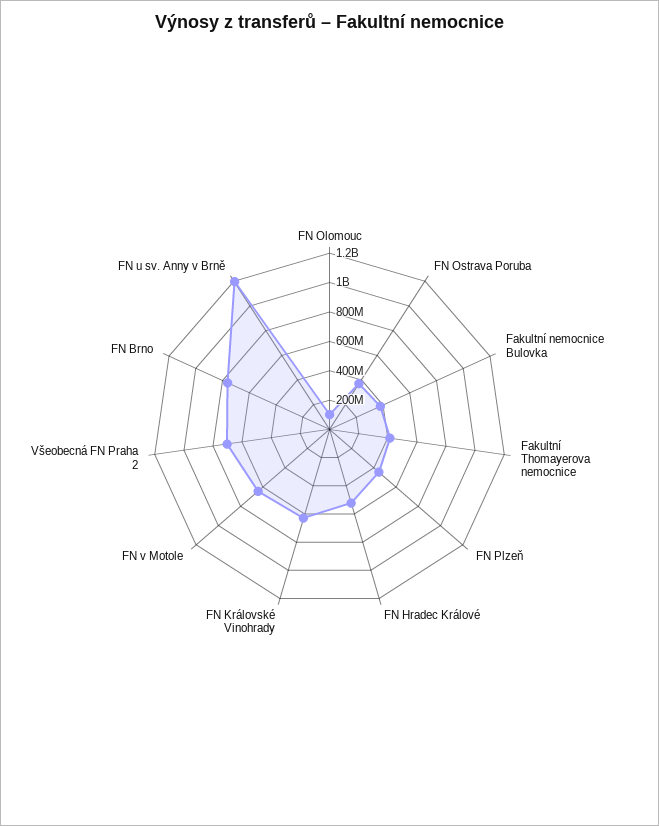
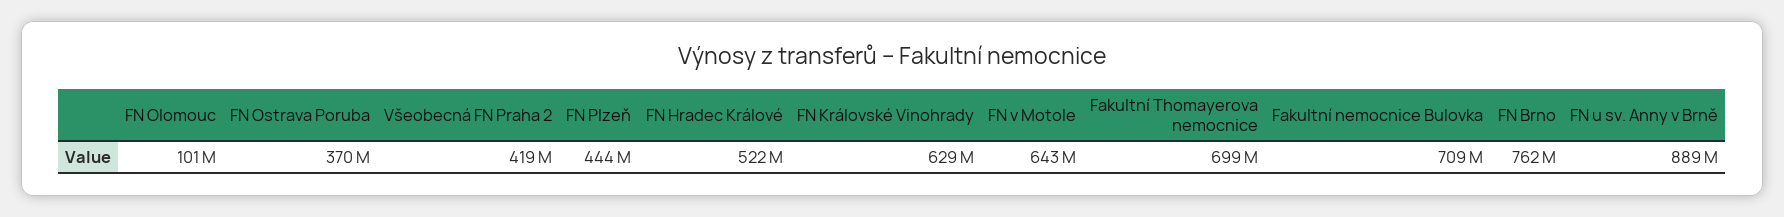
  {
    "FN Olomouc": 101000000,
    "FN Ostrava Poruba": 370000000,
-   "Fakultní nemocnice Bulovka": 400000000,
+   "Fakultní nemocnice Bulovka": 709000000,
-   "Fakultní Thomayerova nemocnice": 400000000,
+   "Fakultní Thomayerova nemocnice": 699000000,
    "FN Plzeň": 444000000,
    "FN Hradec Králové": 522000000,
    "FN Královské Vinohrady": 629000000,
    "FN v Motole": 643000000,
-   "Všeobecná FN Praha 2": 700000000,
+   "Všeobecná FN Praha 2": 419000000,
    "FN Brno": 762000000,
-   "FN u sv. Anny v Brně": 1200000000
+   "FN u sv. Anny v Brně": 889000000
  }

